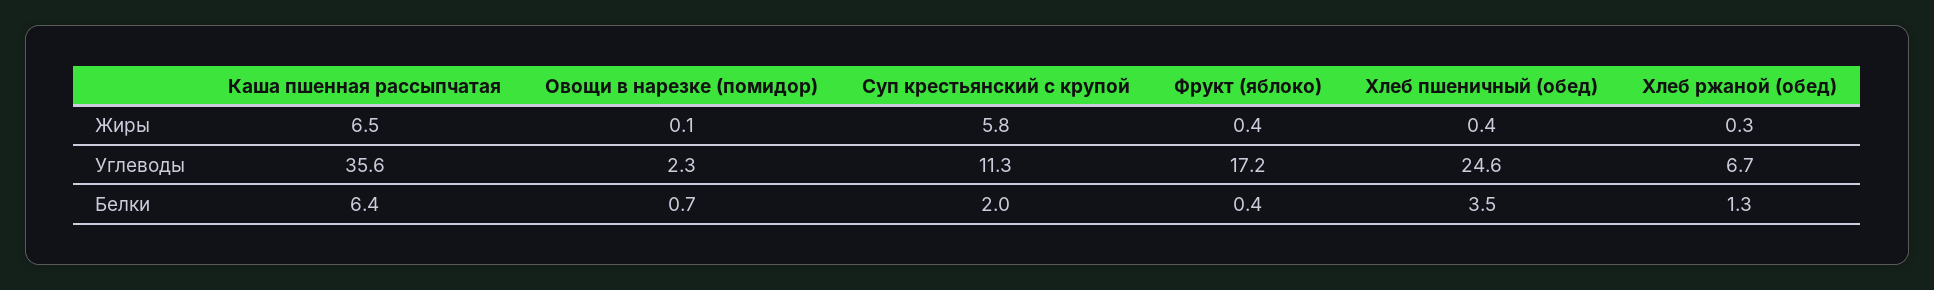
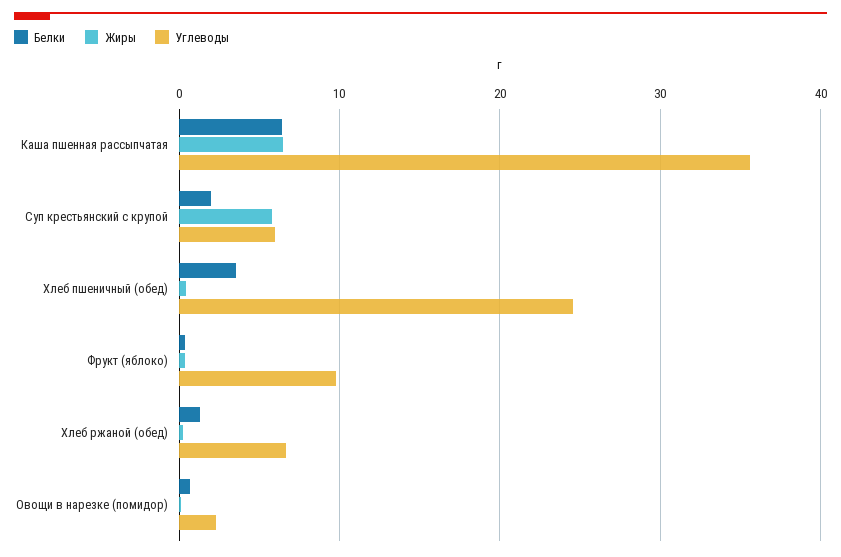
  {
    "Жиры": {
      "Каша пшенная рассыпчатая": 6.5,
      "Овощи в нарезке (помидор)": 0.1,
      "Суп крестьянский с крупой": 5.8,
      "Фрукт (яблоко)": 0.4,
      "Хлеб пшеничный (обед)": 0.4,
      "Хлеб ржаной (обед)": 0.3
    },
    "Углеводы": {
      "Каша пшенная рассыпчатая": 35.6,
      "Овощи в нарезке (помидор)": 2.3,
-     "Суп крестьянский с крупой": 11.3,
+     "Суп крестьянский с крупой": 6,
-     "Фрукт (яблоко)": 17.2,
+     "Фрукт (яблоко)": 10,
      "Хлеб пшеничный (обед)": 24.6,
      "Хлеб ржаной (обед)": 6.7
    },
    "Белки": {
      "Каша пшенная рассыпчатая": 6.4,
      "Овощи в нарезке (помидор)": 0.7,
      "Суп крестьянский с крупой": 2,
      "Фрукт (яблоко)": 0.4,
      "Хлеб пшеничный (обед)": 3.5,
      "Хлеб ржаной (обед)": 1.3
    }
  }

